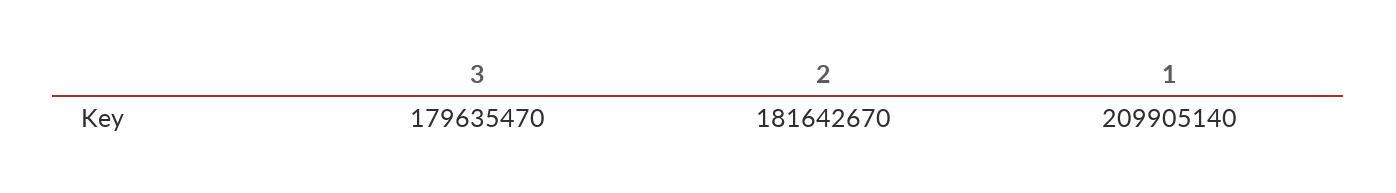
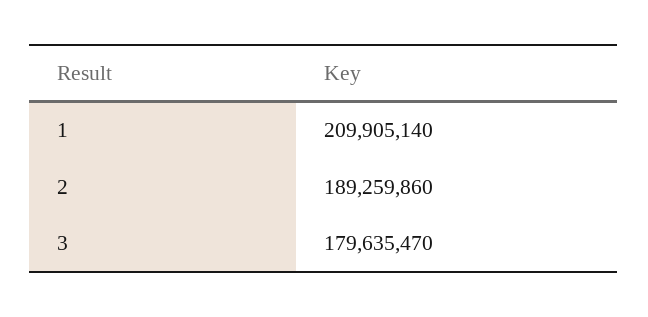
  {
    "3": 179635470,
-   "2": 181642670,
+   "2": 189259860,
    "1": 209905140
  }

